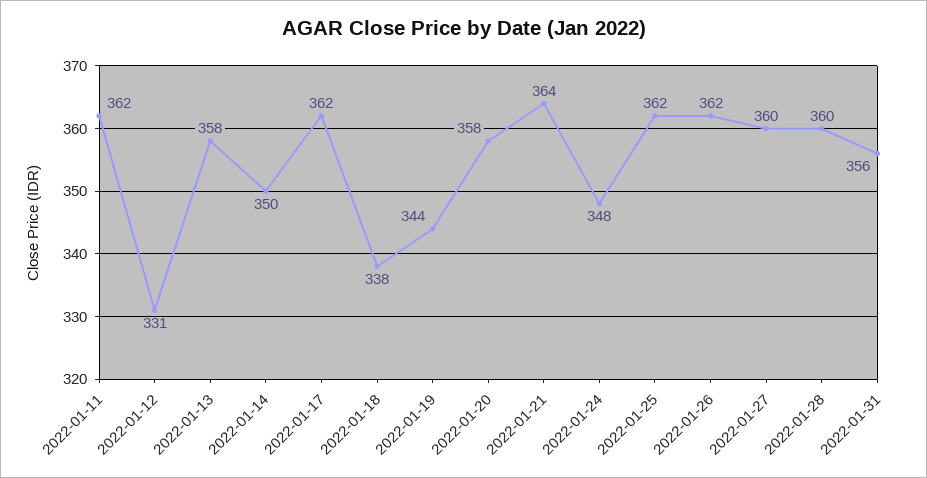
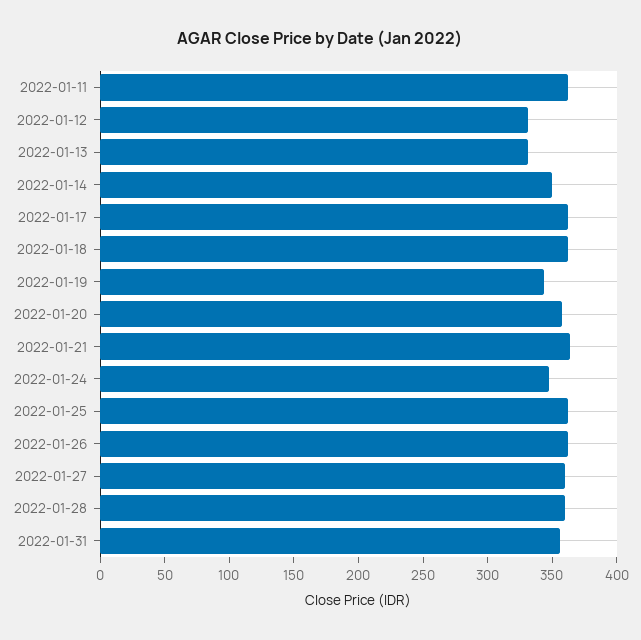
  {
    "2022-01-11": 362,
    "2022-01-12": 331,
-   "2022-01-13": 358,
+   "2022-01-13": 330,
    "2022-01-14": 350,
    "2022-01-17": 362,
-   "2022-01-18": 338,
+   "2022-01-18": 360,
    "2022-01-19": 344,
    "2022-01-20": 358,
    "2022-01-21": 364,
    "2022-01-24": 348,
    "2022-01-25": 362,
    "2022-01-26": 362,
    "2022-01-27": 360,
    "2022-01-28": 360,
    "2022-01-31": 356
  }

